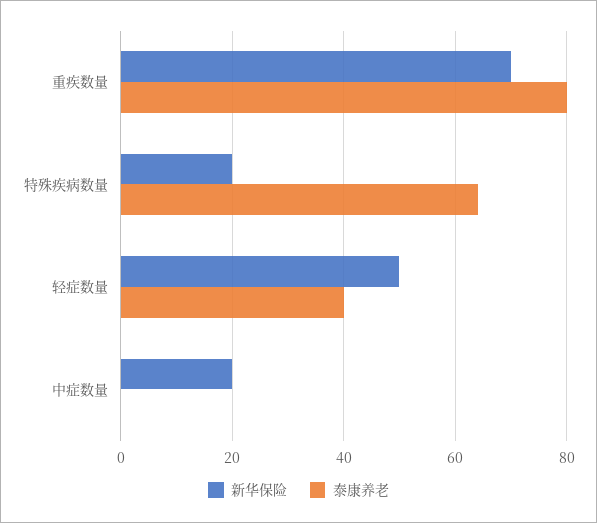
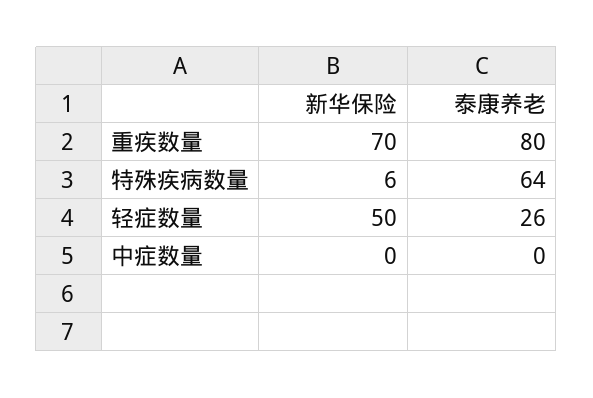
  {
    "新华保险": {
      "重疾数量": 70,
-     "特殊疾病数量": 20,
+     "特殊疾病数量": 6,
      "轻症数量": 50,
-     "中症数量": 20
+     "中症数量": 0
    },
    "泰康养老": {
      "重疾数量": 80,
      "特殊疾病数量": 64,
-     "轻症数量": 40,
+     "轻症数量": 26,
      "中症数量": 0
    }
  }

